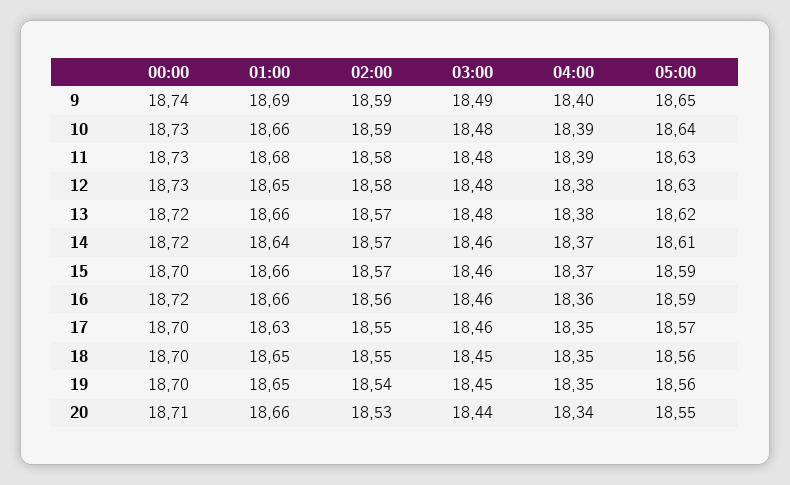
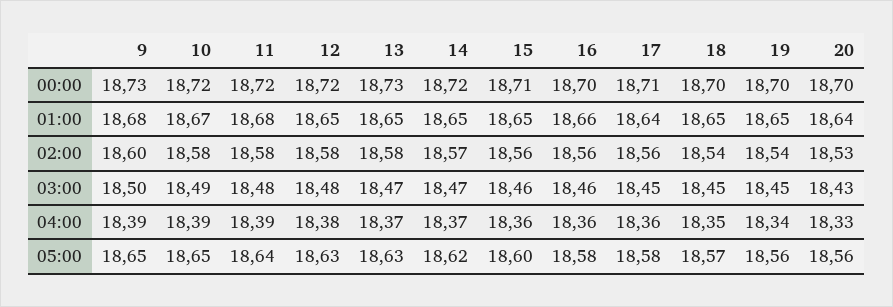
  {
    "00:00": {
-     "9": 18.74,
+     "9": 18.73,
-     "10": 18.73,
+     "10": 18.72,
-     "11": 18.73,
+     "11": 18.72,
-     "12": 18.73,
+     "12": 18.72,
-     "13": 18.72,
+     "13": 18.73,
      "14": 18.72,
-     "15": 18.7,
+     "15": 18.71,
-     "16": 18.72,
+     "16": 18.7,
-     "17": 18.7,
+     "17": 18.71,
      "18": 18.7,
      "19": 18.7,
-     "20": 18.71
+     "20": 18.7
    },
    "01:00": {
-     "9": 18.69,
+     "9": 18.68,
-     "10": 18.66,
+     "10": 18.67,
      "11": 18.68,
      "12": 18.65,
-     "13": 18.66,
+     "13": 18.65,
-     "14": 18.64,
+     "14": 18.65,
-     "15": 18.66,
+     "15": 18.65,
      "16": 18.66,
-     "17": 18.63,
+     "17": 18.64,
      "18": 18.65,
      "19": 18.65,
-     "20": 18.66
+     "20": 18.64
    },
    "02:00": {
-     "9": 18.59,
+     "9": 18.6,
-     "10": 18.59,
+     "10": 18.58,
      "11": 18.58,
      "12": 18.58,
-     "13": 18.57,
+     "13": 18.58,
      "14": 18.57,
-     "15": 18.57,
+     "15": 18.56,
      "16": 18.56,
-     "17": 18.55,
+     "17": 18.56,
-     "18": 18.55,
+     "18": 18.54,
      "19": 18.54,
      "20": 18.53
    },
    "03:00": {
-     "9": 18.49,
+     "9": 18.5,
-     "10": 18.48,
+     "10": 18.49,
      "11": 18.48,
      "12": 18.48,
-     "13": 18.48,
+     "13": 18.47,
-     "14": 18.46,
+     "14": 18.47,
      "15": 18.46,
      "16": 18.46,
-     "17": 18.46,
+     "17": 18.45,
      "18": 18.45,
      "19": 18.45,
-     "20": 18.44
+     "20": 18.43
    },
    "04:00": {
-     "9": 18.4,
+     "9": 18.39,
      "10": 18.39,
      "11": 18.39,
      "12": 18.38,
-     "13": 18.38,
+     "13": 18.37,
      "14": 18.37,
-     "15": 18.37,
+     "15": 18.36,
      "16": 18.36,
-     "17": 18.35,
+     "17": 18.36,
      "18": 18.35,
-     "19": 18.35,
+     "19": 18.34,
-     "20": 18.34
+     "20": 18.33
    },
    "05:00": {
      "9": 18.65,
-     "10": 18.64,
+     "10": 18.65,
-     "11": 18.63,
+     "11": 18.64,
      "12": 18.63,
-     "13": 18.62,
+     "13": 18.63,
-     "14": 18.61,
+     "14": 18.62,
-     "15": 18.59,
+     "15": 18.6,
-     "16": 18.59,
+     "16": 18.58,
-     "17": 18.57,
+     "17": 18.58,
-     "18": 18.56,
+     "18": 18.57,
      "19": 18.56,
-     "20": 18.55
+     "20": 18.56
    }
  }

